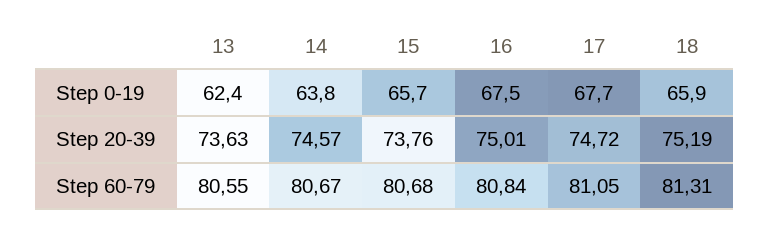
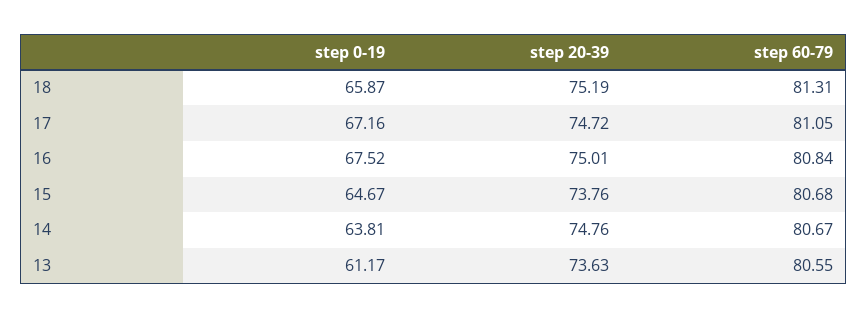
  {
    "13": {
-     "Step 0-19": 62.4,
+     "Step 0-19": 61.17,
      "Step 20-39": 73.63,
      "Step 60-79": 80.55
    },
    "14": {
      "Step 0-19": 63.81,
-     "Step 20-39": 74.57,
+     "Step 20-39": 74.76,
      "Step 60-79": 80.67
    },
    "15": {
-     "Step 0-19": 65.7,
+     "Step 0-19": 64.67,
      "Step 20-39": 73.76,
      "Step 60-79": 80.68
    },
    "16": {
      "Step 0-19": 67.52,
      "Step 20-39": 75.01,
      "Step 60-79": 80.84
    },
    "17": {
-     "Step 0-19": 67.7,
+     "Step 0-19": 67.16,
      "Step 20-39": 74.72,
      "Step 60-79": 81.05
    },
    "18": {
      "Step 0-19": 65.87,
      "Step 20-39": 75.19,
      "Step 60-79": 81.31
    }
  }

